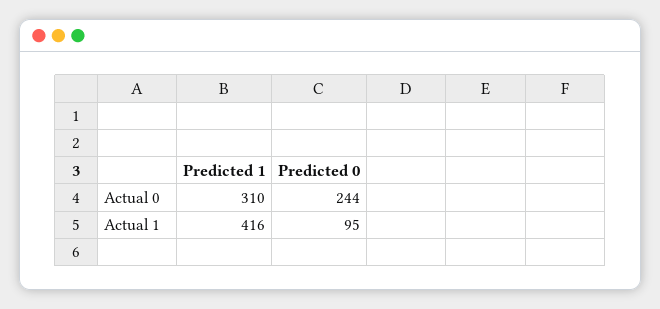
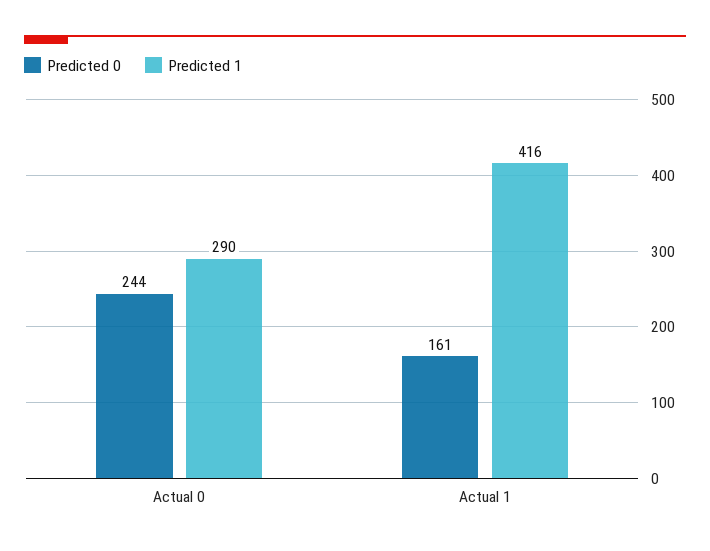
  {
    "Predicted 1": {
-     "Actual 0": 310,
+     "Actual 0": 290,
      "Actual 1": 416
    },
    "Predicted 0": {
      "Actual 0": 244,
-     "Actual 1": 95
+     "Actual 1": 161
    }
  }

